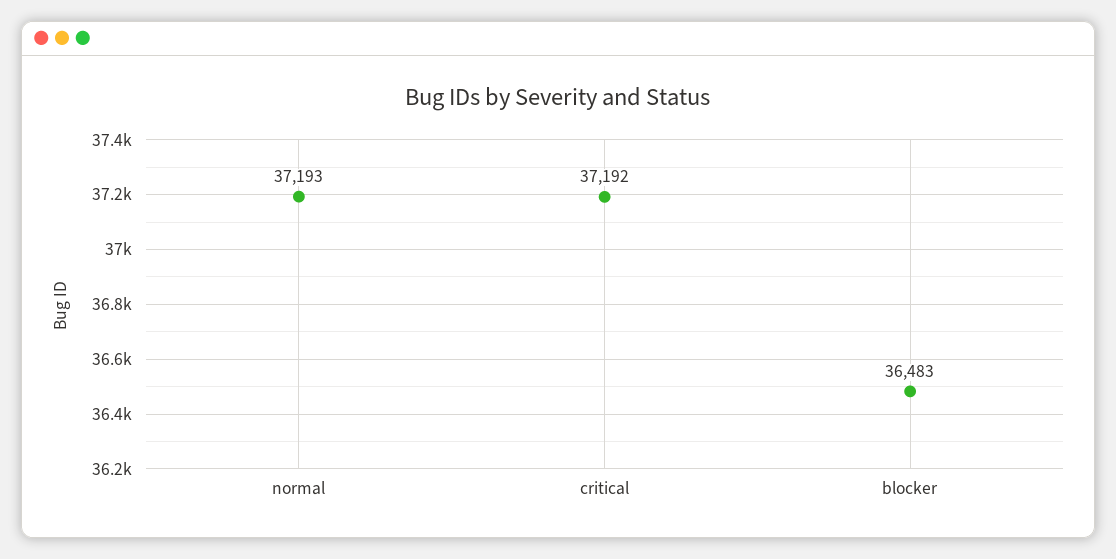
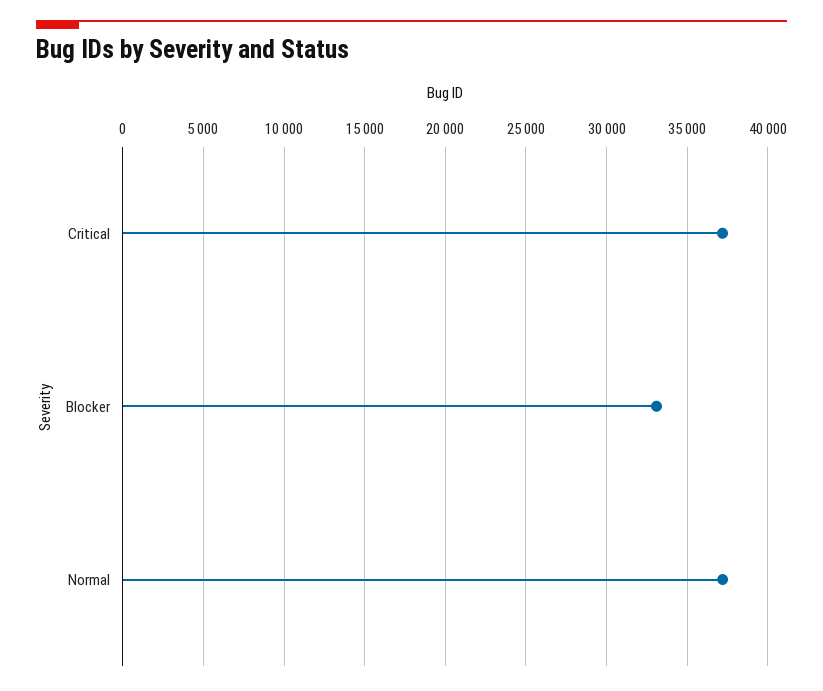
  {
    "normal": 37193,
    "critical": 37192,
-   "blocker": 36483
+   "blocker": 33000
  }

